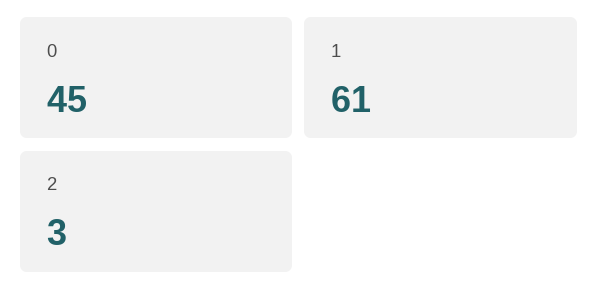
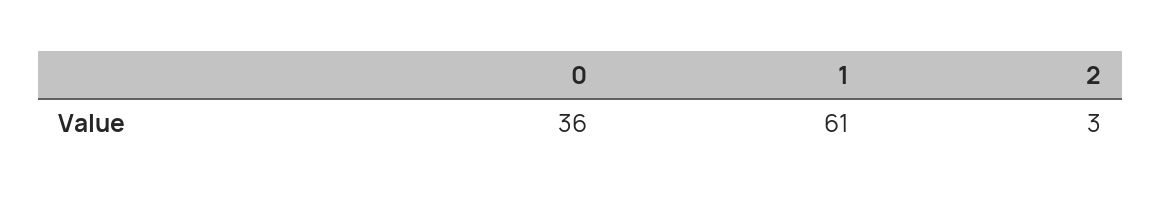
  {
-   "0": 45,
+   "0": 36,
    "1": 61,
    "2": 3
  }

